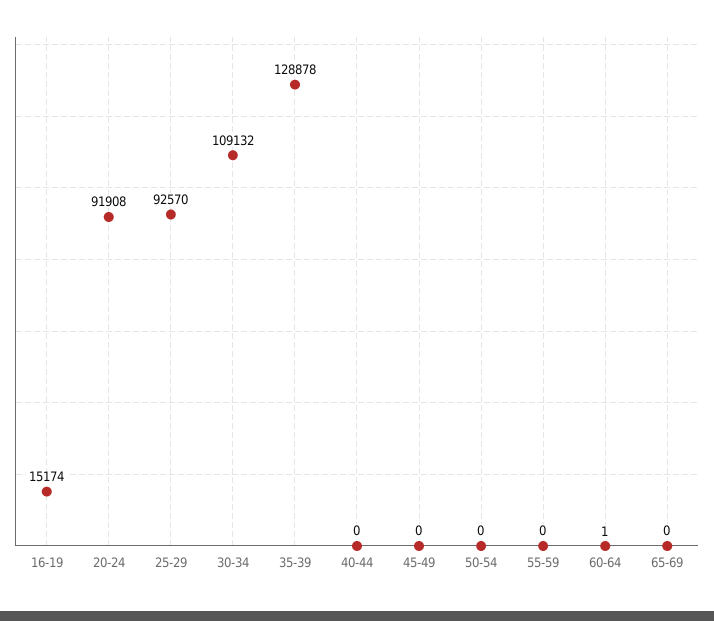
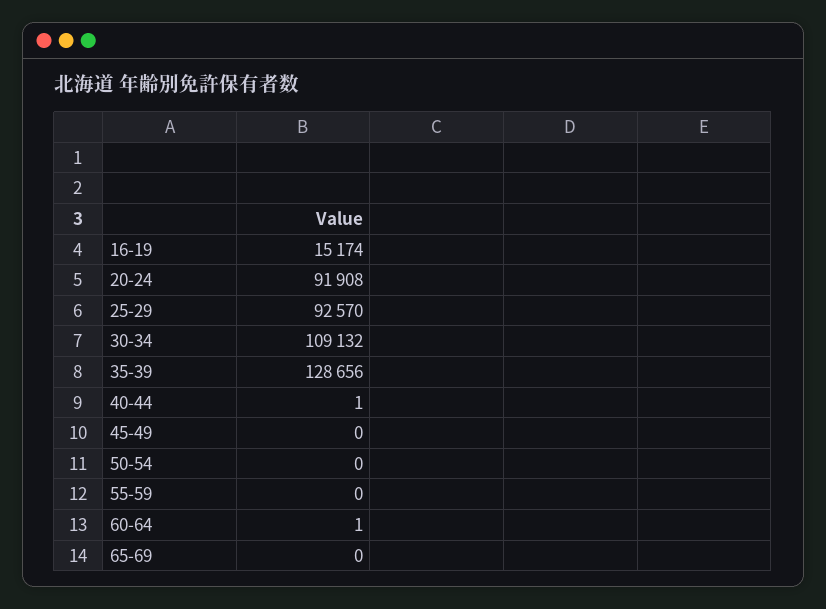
  {
    "16-19": 15174,
    "20-24": 91908,
    "25-29": 92570,
    "30-34": 109132,
-   "35-39": 128878,
+   "35-39": 128656,
-   "40-44": 0,
+   "40-44": 1,
    "45-49": 0,
    "50-54": 0,
    "55-59": 0,
    "60-64": 1,
    "65-69": 0
  }

